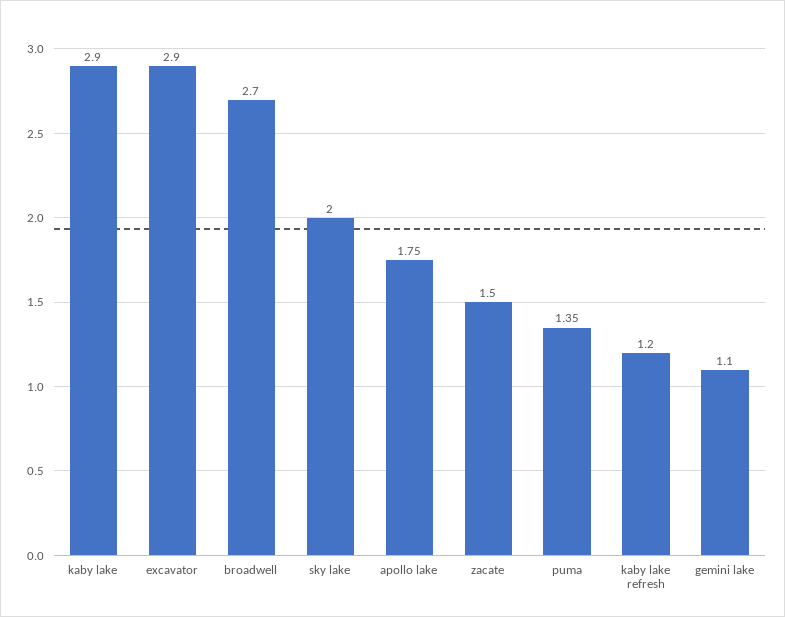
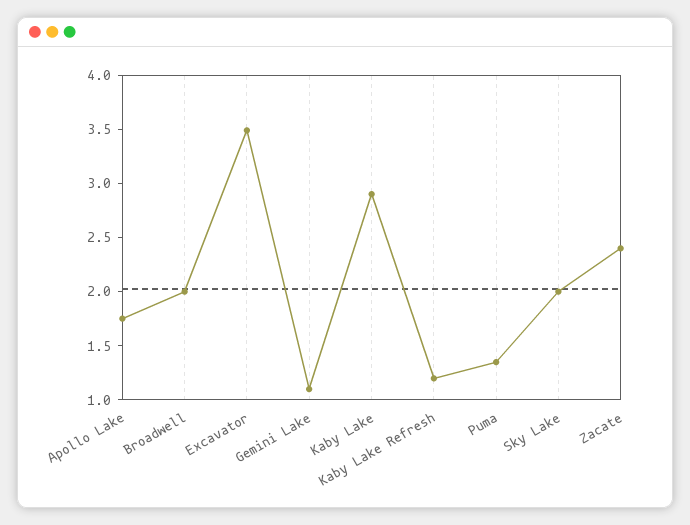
  {
    "kaby lake": 2.9,
-   "excavator": 2.9,
+   "excavator": 3.5,
-   "broadwell": 2.7,
+   "broadwell": 2,
    "sky lake": 2,
    "apollo lake": 1.75,
-   "zacate": 1.5,
+   "zacate": 2.4,
    "puma": 1.35,
    "kaby lake refresh": 1.2,
    "gemini lake": 1.1
  }

